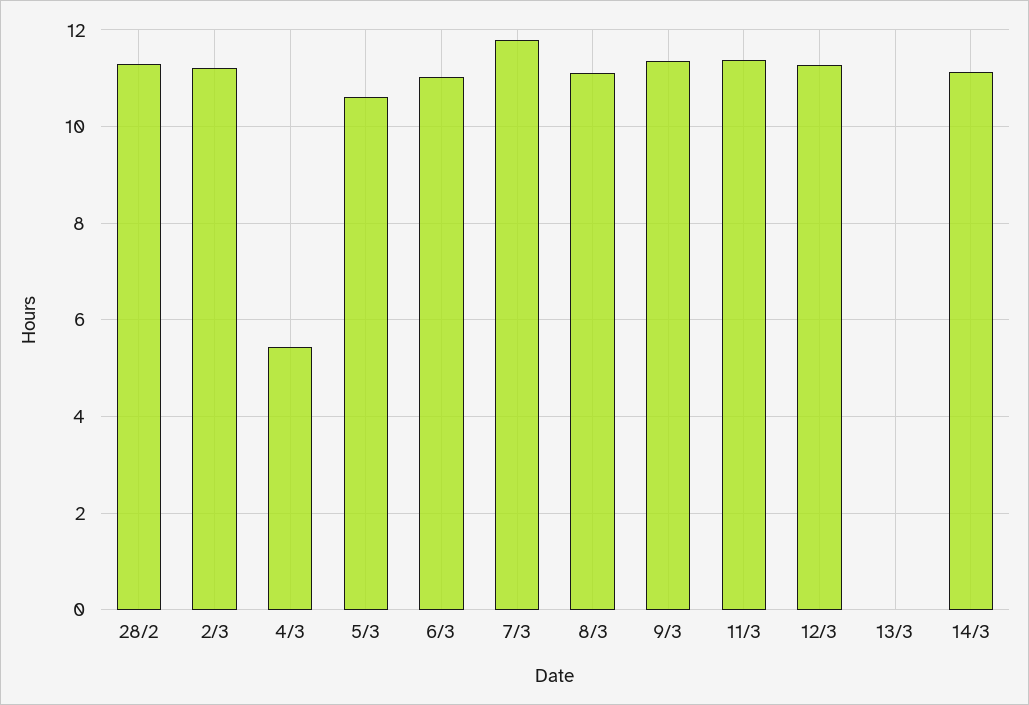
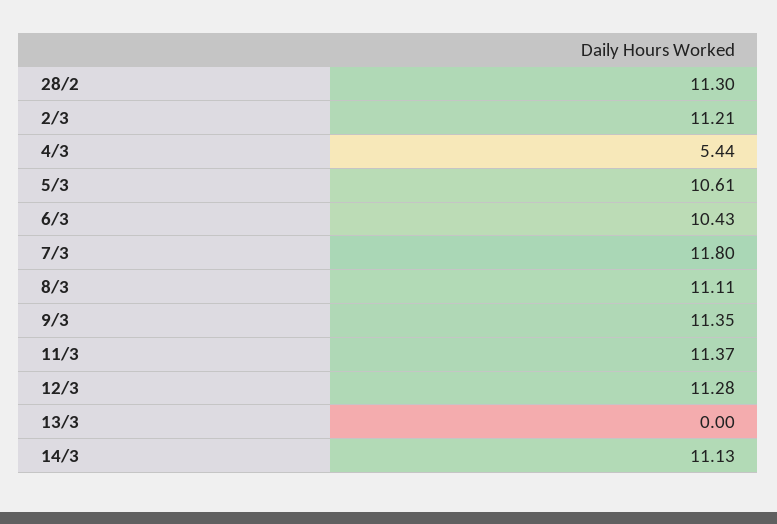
  {
    "28/2": 11.3,
    "2/3": 11.21,
    "4/3": 5.44,
    "5/3": 10.61,
-   "6/3": 11,
+   "6/3": 10.43,
    "7/3": 11.8,
    "8/3": 11.11,
    "9/3": 11.35,
    "11/3": 11.37,
    "12/3": 11.28,
    "13/3": 0,
    "14/3": 11.13
  }

